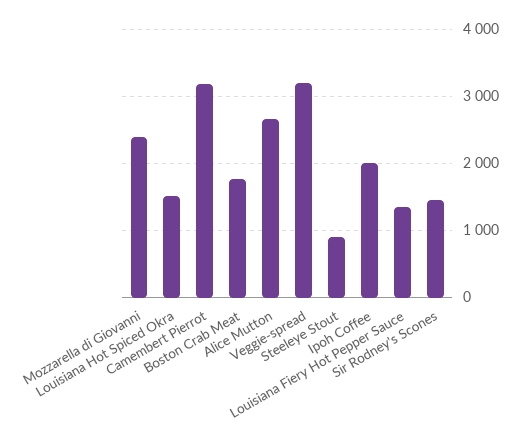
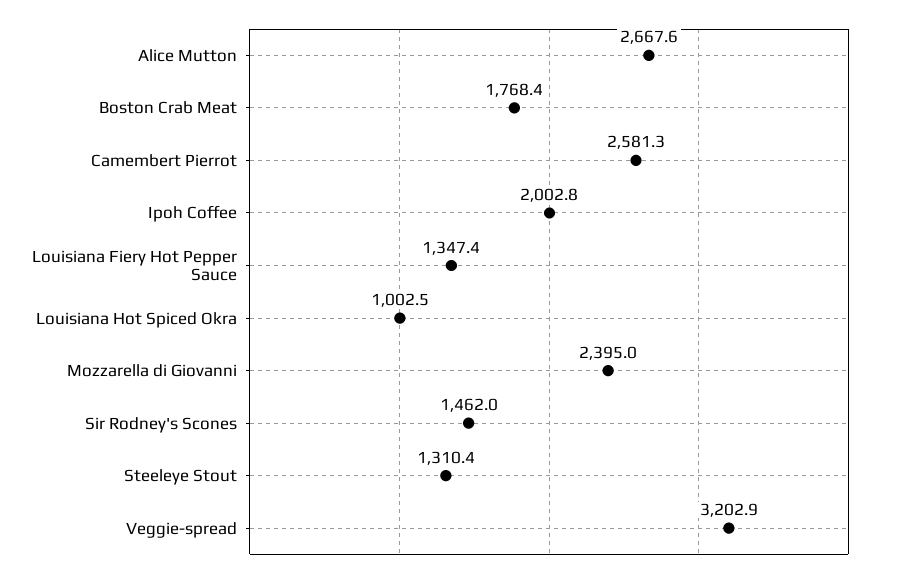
  {
    "Mozzarella di Giovanni": 2395,
-   "Louisiana Hot Spiced Okra": 1500,
+   "Louisiana Hot Spiced Okra": 1002.5,
-   "Camembert Pierrot": 3200,
+   "Camembert Pierrot": 2581.3,
    "Boston Crab Meat": 1768.4,
    "Alice Mutton": 2667.6,
    "Veggie-spread": 3202.9,
-   "Steeleye Stout": 900,
+   "Steeleye Stout": 1310.4,
    "Ipoh Coffee": 2002.8,
    "Louisiana Fiery Hot Pepper Sauce": 1347.4,
    "Sir Rodney's Scones": 1462
  }

